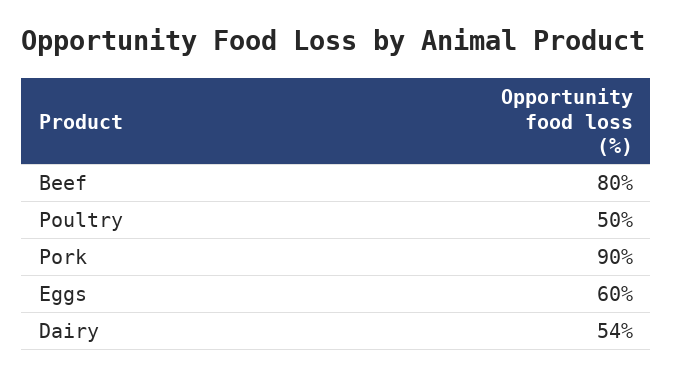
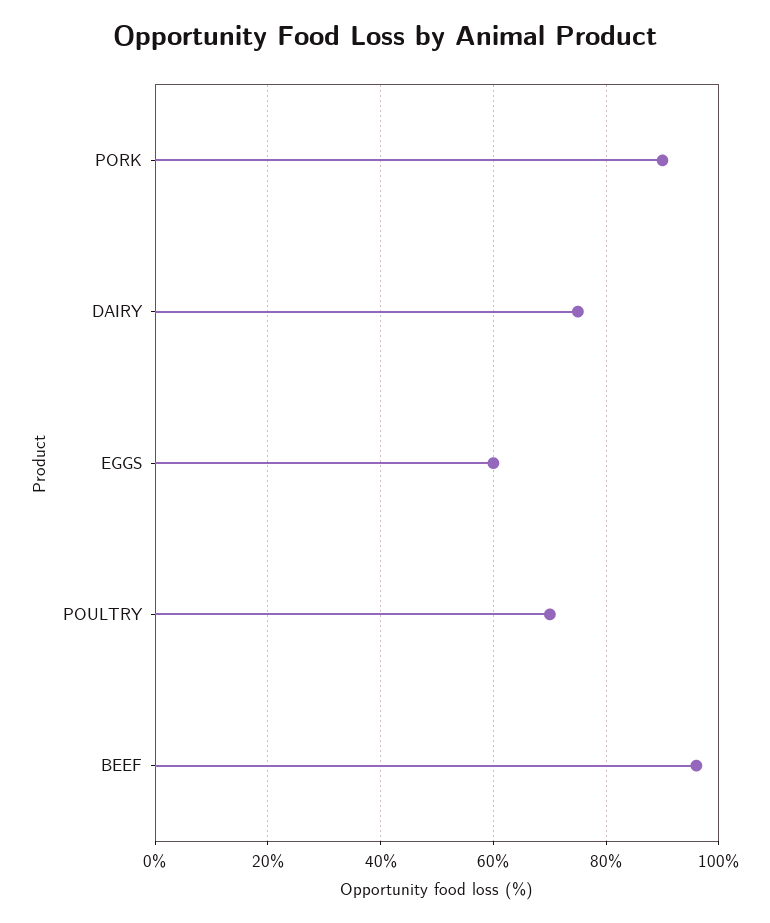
  {
-   "Beef": 80,
+   "Beef": 95,
-   "Poultry": 50,
+   "Poultry": 70,
    "Pork": 90,
    "Eggs": 60,
-   "Dairy": 54
+   "Dairy": 75
  }

